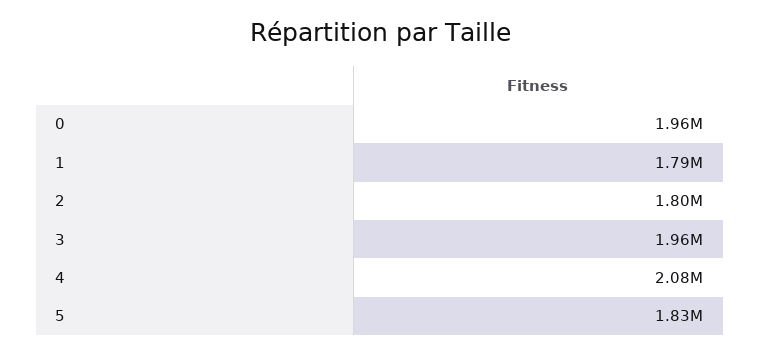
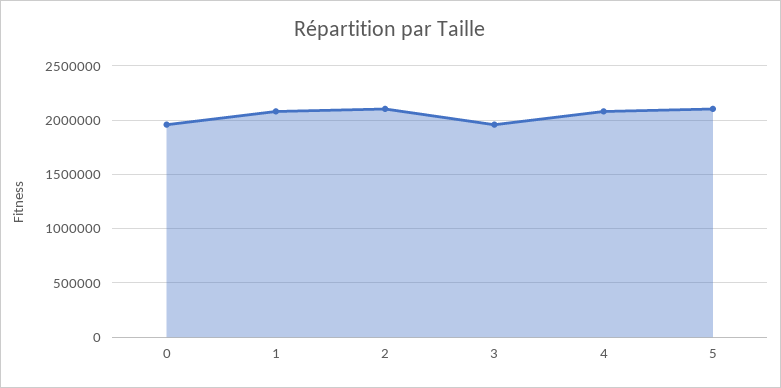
  {
    "0": 1960000,
-   "1": 1790000,
+   "1": 2100000,
-   "2": 1800000,
+   "2": 2100000,
    "3": 1960000,
    "4": 2080000,
-   "5": 1830000
+   "5": 2100000
  }

